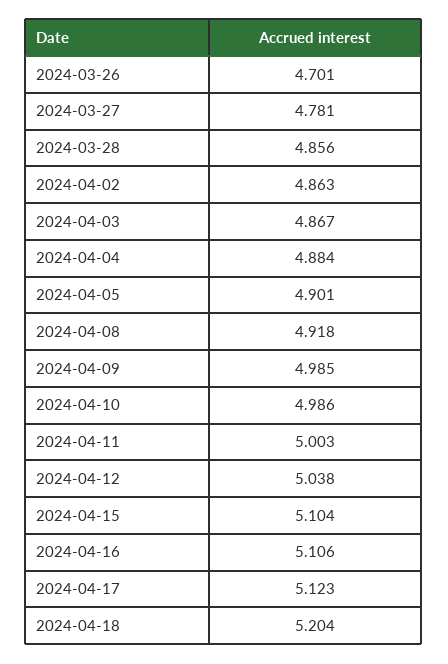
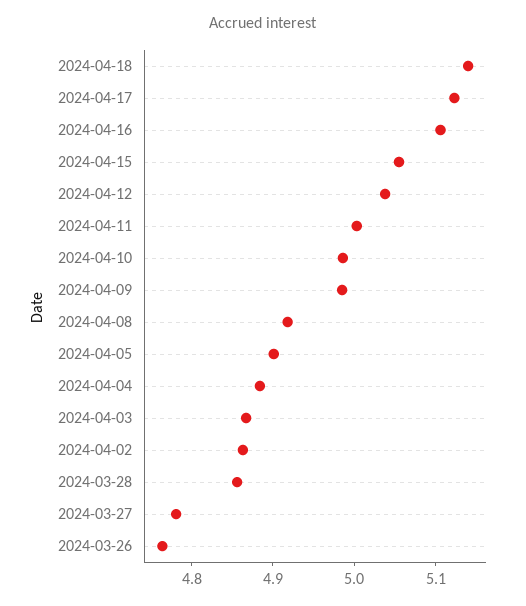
  {
-   "2024-03-26": 4.701,
+   "2024-03-26": 4.76,
    "2024-03-27": 4.781,
    "2024-03-28": 4.856,
    "2024-04-02": 4.863,
    "2024-04-03": 4.867,
    "2024-04-04": 4.884,
    "2024-04-05": 4.901,
    "2024-04-08": 4.918,
    "2024-04-09": 4.985,
    "2024-04-10": 4.986,
    "2024-04-11": 5.003,
    "2024-04-12": 5.038,
-   "2024-04-15": 5.104,
+   "2024-04-15": 5.06,
    "2024-04-16": 5.106,
    "2024-04-17": 5.123,
-   "2024-04-18": 5.204
+   "2024-04-18": 5.14
  }

